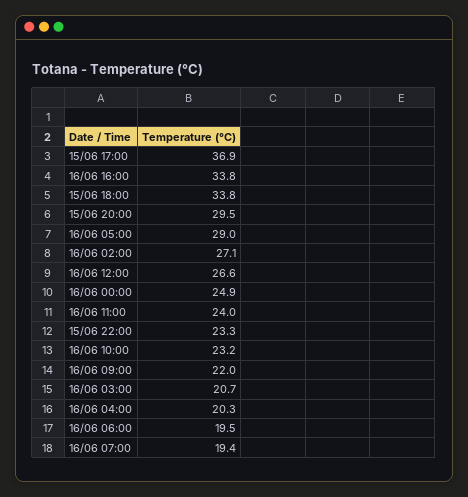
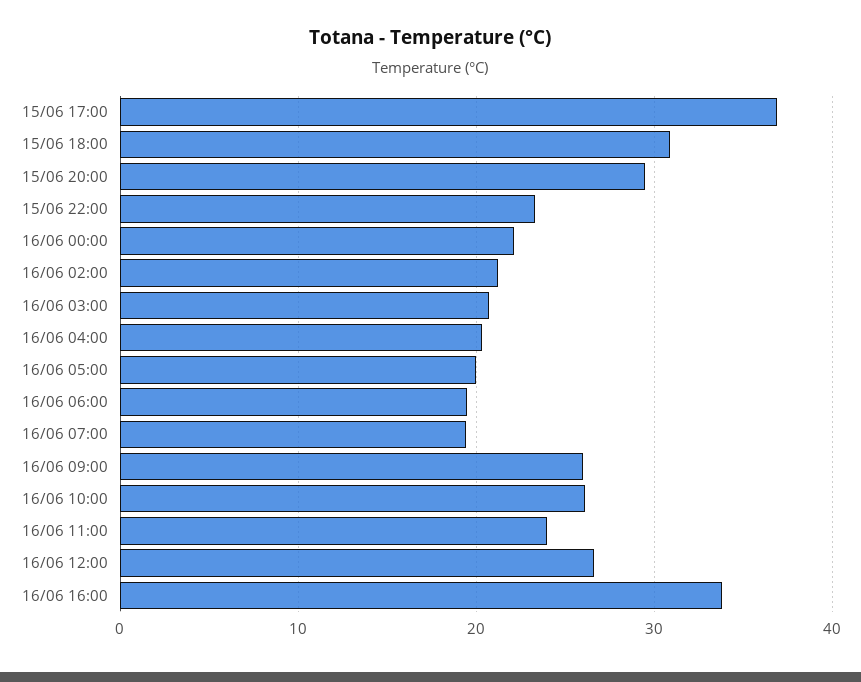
  {
    "15/06 17:00": 36.9,
    "16/06 16:00": 33.8,
-   "15/06 18:00": 33.8,
+   "15/06 18:00": 31,
    "15/06 20:00": 29.5,
-   "16/06 05:00": 29,
+   "16/06 05:00": 20,
-   "16/06 02:00": 27.1,
+   "16/06 02:00": 21,
    "16/06 12:00": 26.6,
-   "16/06 00:00": 24.9,
+   "16/06 00:00": 22,
    "16/06 11:00": 24,
    "15/06 22:00": 23.3,
-   "16/06 10:00": 23.2,
+   "16/06 10:00": 26,
-   "16/06 09:00": 22,
+   "16/06 09:00": 26,
    "16/06 03:00": 20.7,
    "16/06 04:00": 20.3,
    "16/06 06:00": 19.5,
    "16/06 07:00": 19.4
  }

